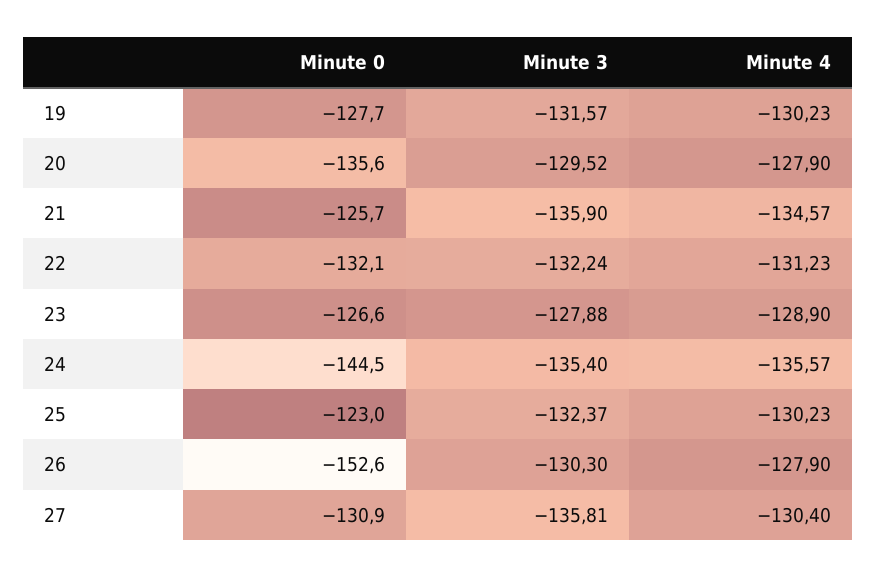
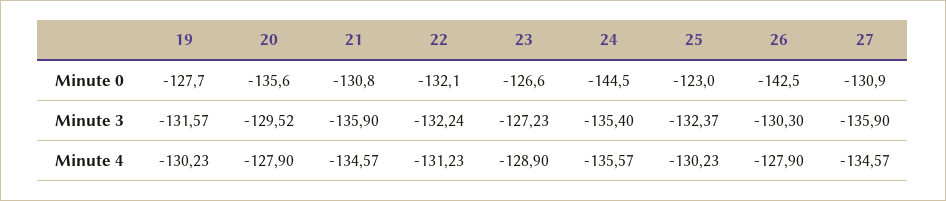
  {
    "Minute 0": {
      "19": -127.7,
      "20": -135.6,
-     "21": -125.7,
+     "21": -130.8,
      "22": -132.1,
      "23": -126.6,
      "24": -144.5,
      "25": -123,
-     "26": -152.6,
+     "26": -142.5,
      "27": -130.9
    },
    "Minute 3": {
      "19": -131.57,
      "20": -129.52,
      "21": -135.9,
      "22": -132.24,
-     "23": -127.88,
+     "23": -127.23,
      "24": -135.4,
      "25": -132.37,
      "26": -130.3,
-     "27": -135.81
+     "27": -135.9
    },
    "Minute 4": {
      "19": -130.23,
      "20": -127.9,
      "21": -134.57,
      "22": -131.23,
      "23": -128.9,
      "24": -135.57,
      "25": -130.23,
      "26": -127.9,
-     "27": -130.4
+     "27": -134.57
    }
  }

